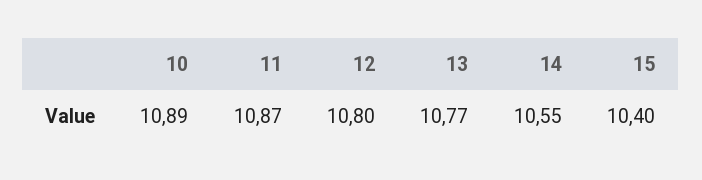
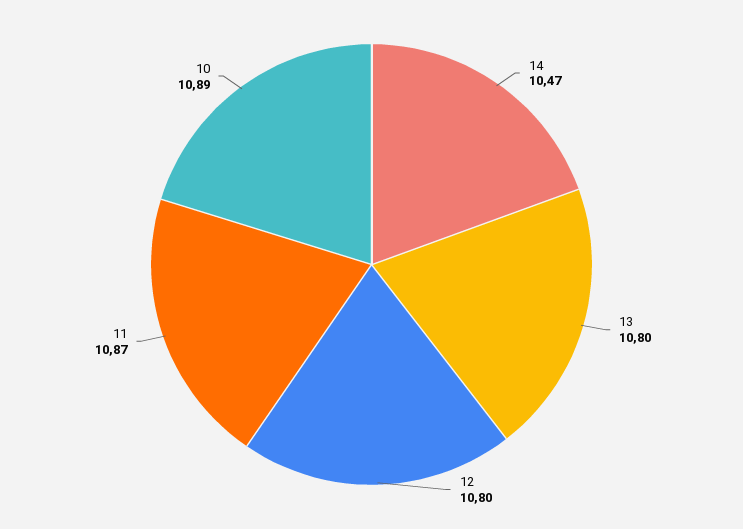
  {
    "10": 10.89,
    "11": 10.87,
    "12": 10.8,
-   "13": 10.77,
+   "13": 10.8,
-   "14": 10.55,
+   "14": 10.47
-   "15": 10.4
  }

